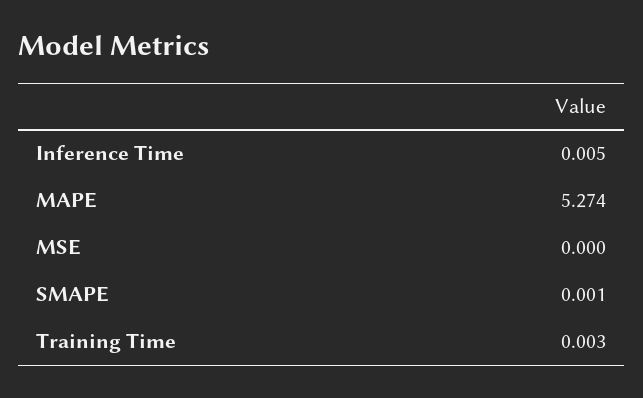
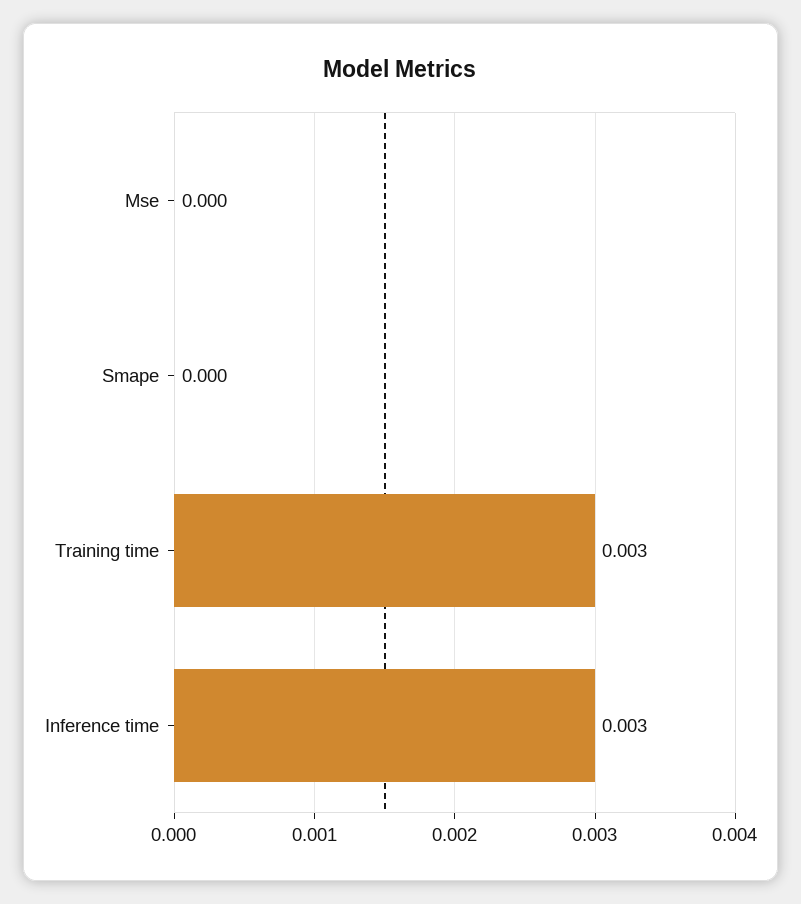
  {
-   "Inference Time": 0.005,
+   "Inference Time": 0.003,
-   "MAPE": 5.274,
    "MSE": 0,
-   "SMAPE": 0.001,
+   "SMAPE": 0,
    "Training Time": 0.003
  }

